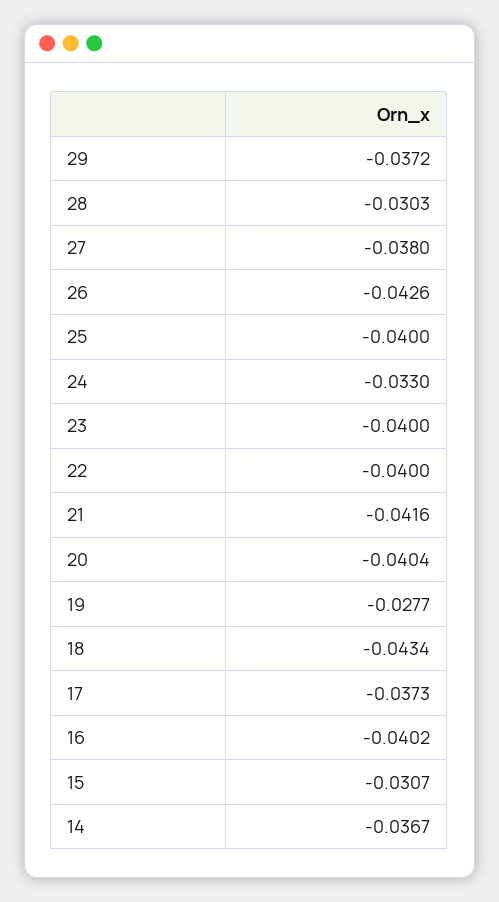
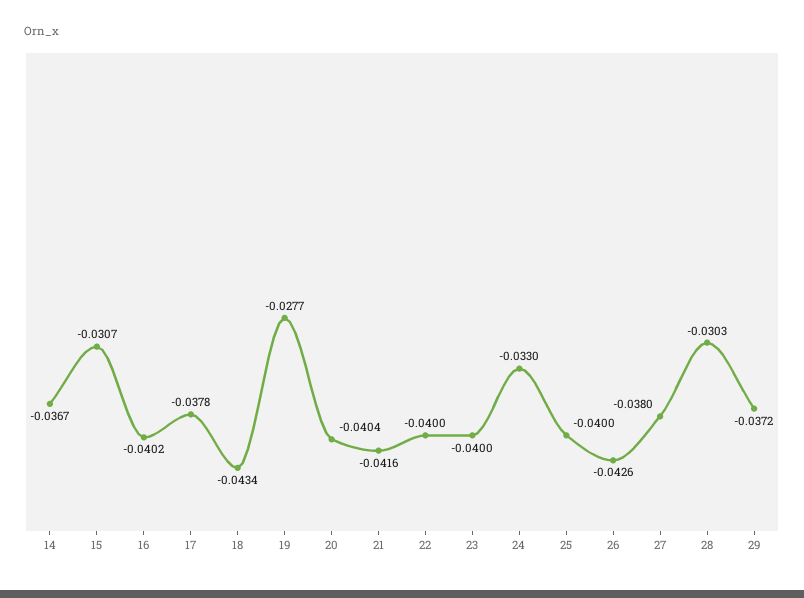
  {
    "29": -0.0372,
    "28": -0.0303,
    "27": -0.038,
    "26": -0.0426,
    "25": -0.04,
    "24": -0.033,
    "23": -0.04,
    "22": -0.04,
    "21": -0.0416,
    "20": -0.0404,
    "19": -0.0277,
    "18": -0.0434,
-   "17": -0.0373,
+   "17": -0.0378,
    "16": -0.0402,
    "15": -0.0307,
    "14": -0.0367
  }

